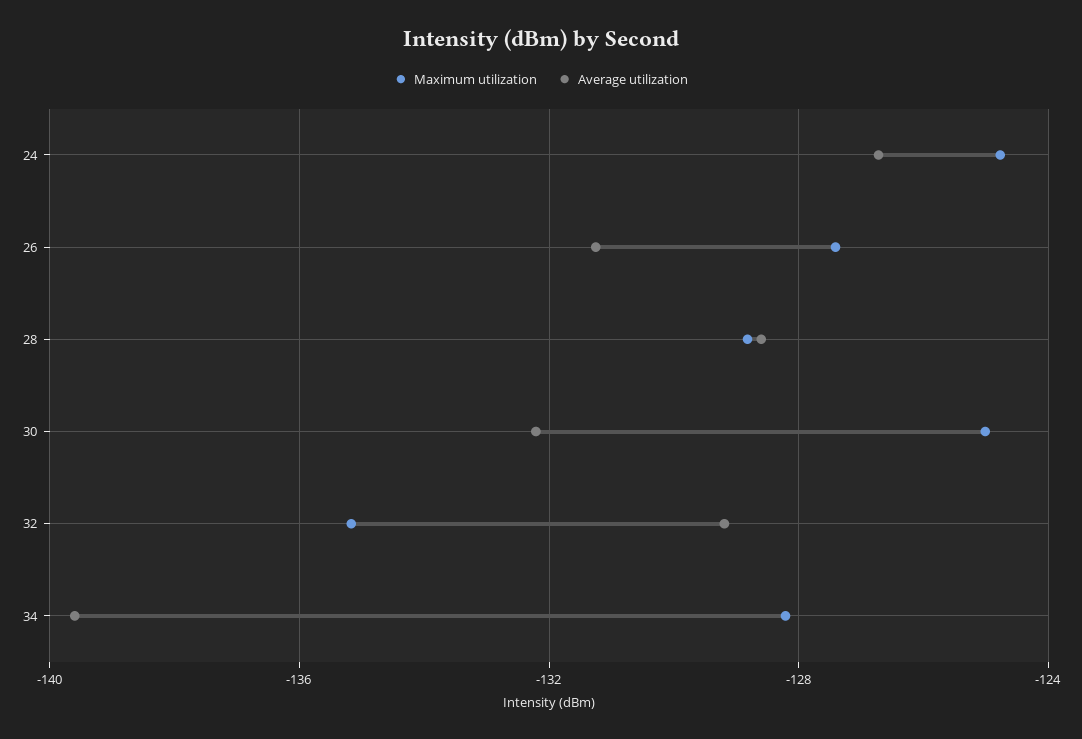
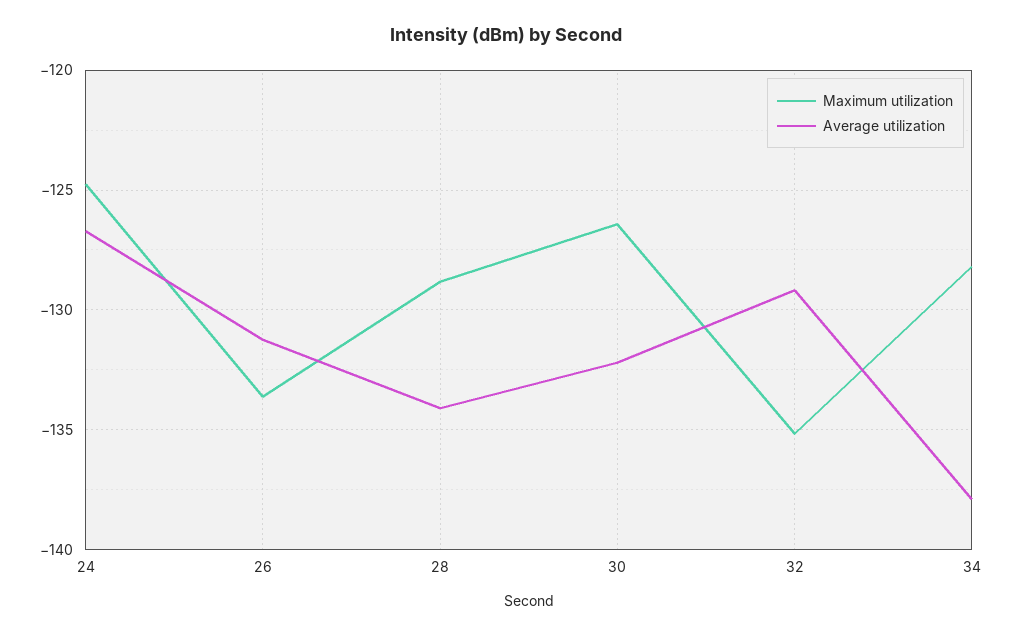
  {
    "Maximum utilization": {
      "24": -125,
-     "26": -127.5,
+     "26": -133.5,
      "28": -129,
-     "30": -125,
+     "30": -126.5,
      "32": -135,
      "34": -128
    },
    "Average utilization": {
      "24": -126.5,
      "26": -131.5,
-     "28": -128.5,
+     "28": -134,
      "30": -132,
      "32": -129,
-     "34": -139.5
+     "34": -138
    }
  }

